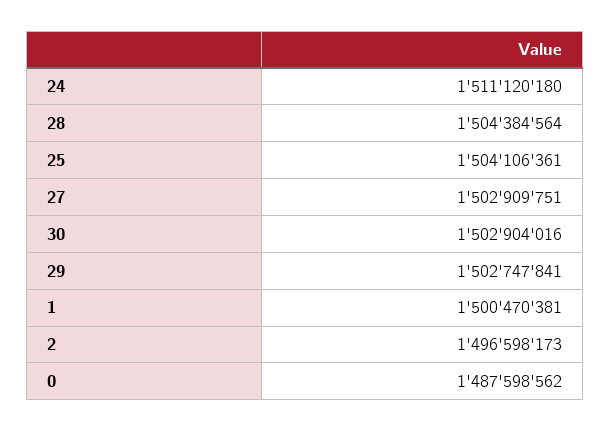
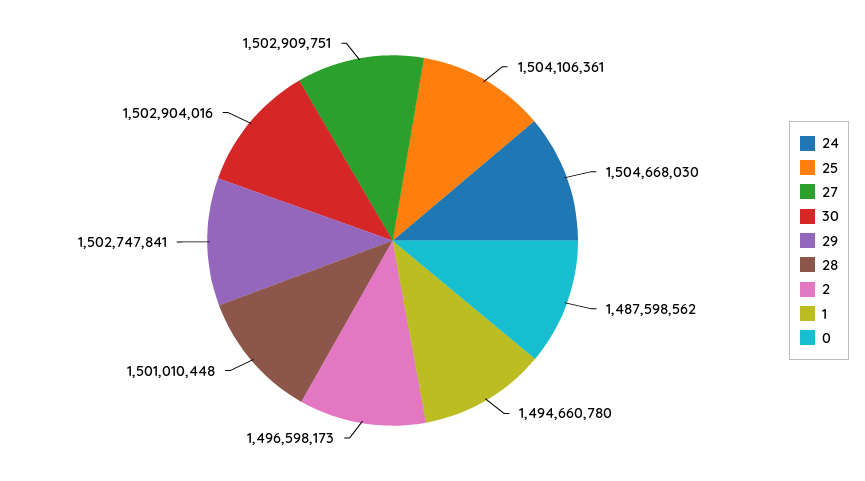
  {
-   "24": 1511120180,
+   "24": 1504668030,
-   "28": 1504384564,
+   "28": 1501010448,
    "25": 1504106361,
    "27": 1502909751,
    "30": 1502904016,
    "29": 1502747841,
-   "1": 1500470381,
+   "1": 1494660780,
    "2": 1496598173,
    "0": 1487598562
  }

